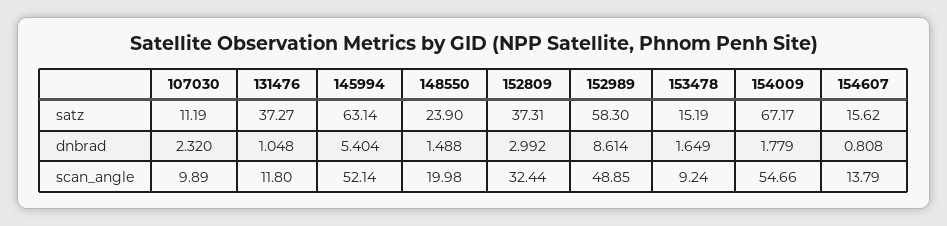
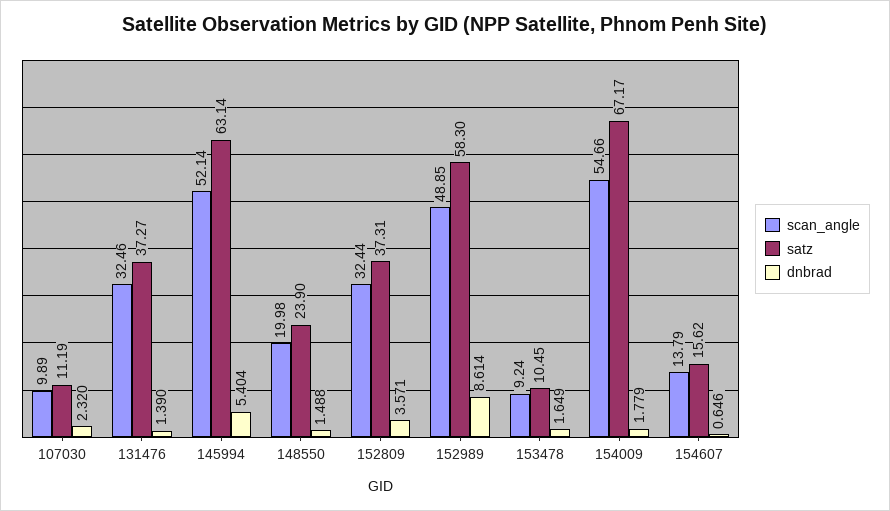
  {
    "satz": {
      "107030": 11.19,
      "131476": 37.27,
      "145994": 63.14,
      "148550": 23.9,
      "152809": 37.31,
      "152989": 58.3,
-     "153478": 15.19,
+     "153478": 10.45,
      "154009": 67.17,
      "154607": 15.62
    },
    "dnbrad": {
      "107030": 2.32,
-     "131476": 1.048,
+     "131476": 1.39,
      "145994": 5.404,
      "148550": 1.488,
-     "152809": 2.992,
+     "152809": 3.571,
      "152989": 8.614,
      "153478": 1.649,
      "154009": 1.779,
-     "154607": 0.808
+     "154607": 0.646
    },
    "scan_angle": {
      "107030": 9.89,
-     "131476": 11.8,
+     "131476": 32.46,
      "145994": 52.14,
      "148550": 19.98,
      "152809": 32.44,
      "152989": 48.85,
      "153478": 9.24,
      "154009": 54.66,
      "154607": 13.79
    }
  }

